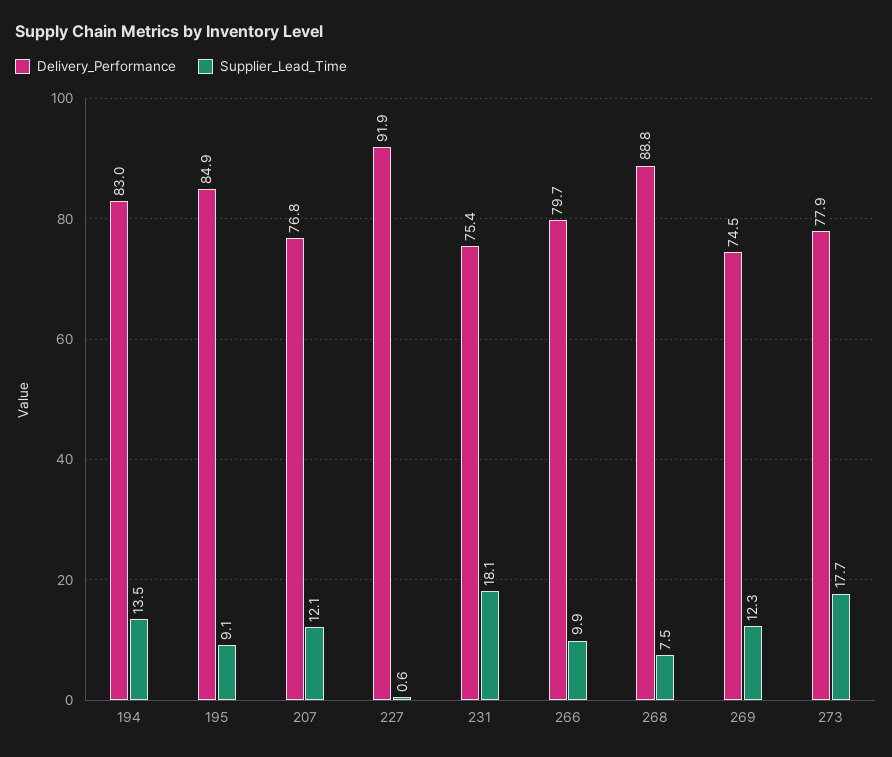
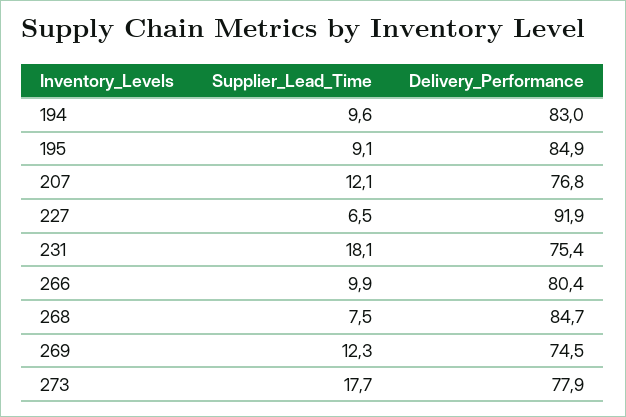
  {
    "Delivery_Performance": {
      "194": 83,
      "195": 84.9,
      "207": 76.8,
      "227": 91.9,
      "231": 75.4,
-     "266": 79.7,
+     "266": 80.4,
-     "268": 88.8,
+     "268": 84.7,
      "269": 74.5,
      "273": 77.9
    },
    "Supplier_Lead_Time": {
-     "194": 13.5,
+     "194": 9.6,
      "195": 9.1,
      "207": 12.1,
-     "227": 0.6,
+     "227": 6.5,
      "231": 18.1,
      "266": 9.9,
      "268": 7.5,
      "269": 12.3,
      "273": 17.7
    }
  }

